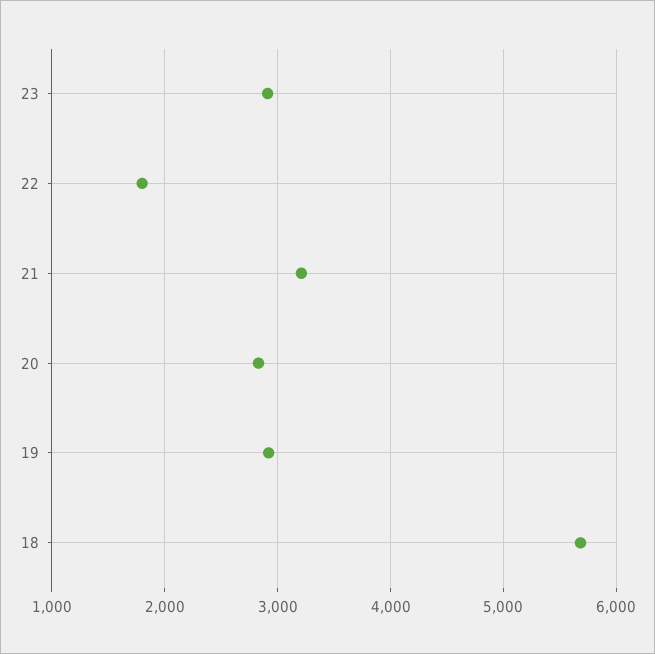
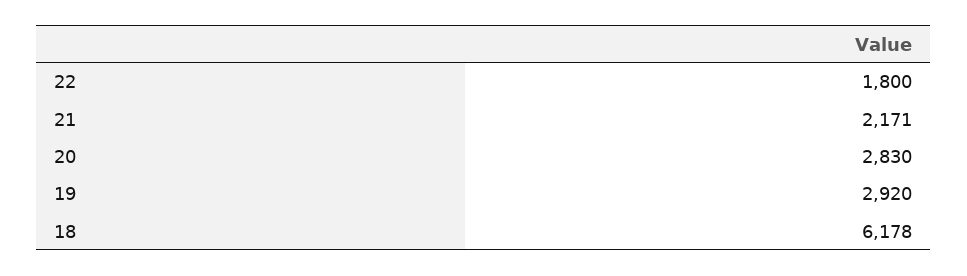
  {
-   "23": 2900,
    "22": 1800,
-   "21": 3200,
+   "21": 2171,
    "20": 2830,
    "19": 2920,
-   "18": 5700
+   "18": 6178
  }

